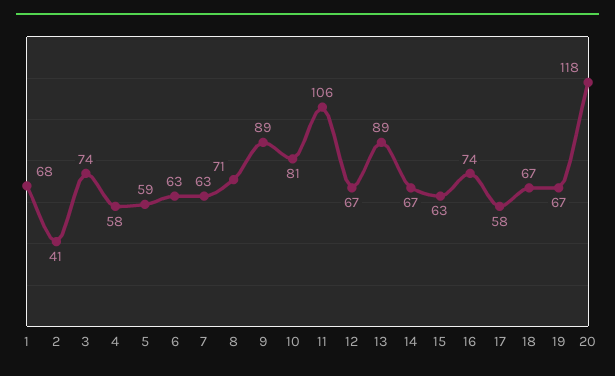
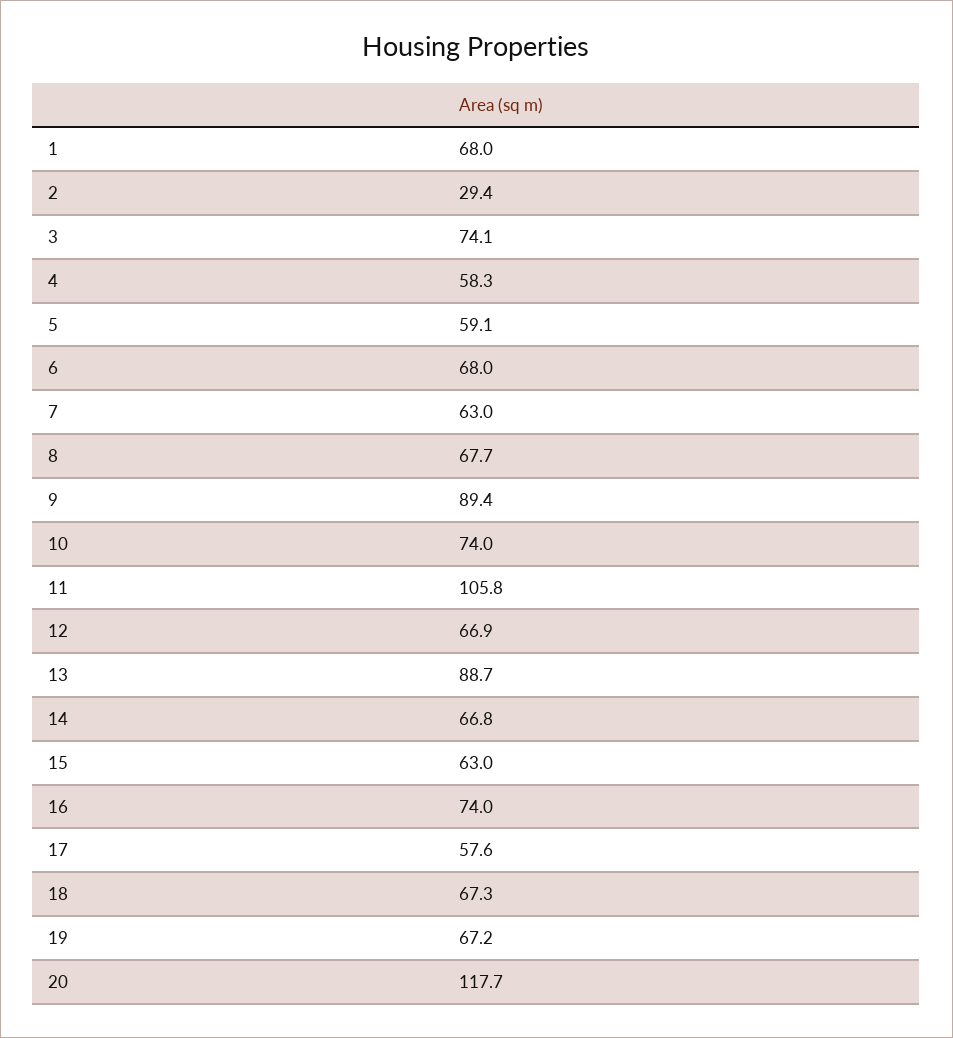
  {
    "1": 68,
-   "2": 41,
+   "2": 29.4,
    "3": 74.1,
    "4": 58.3,
    "5": 59.1,
-   "6": 63,
+   "6": 68,
    "7": 63,
-   "8": 71,
+   "8": 67.7,
    "9": 89.4,
-   "10": 81,
+   "10": 74,
    "11": 105.8,
    "12": 66.9,
    "13": 88.7,
    "14": 66.8,
    "15": 63,
    "16": 74,
    "17": 57.6,
    "18": 67.3,
    "19": 67.2,
    "20": 117.7
  }

